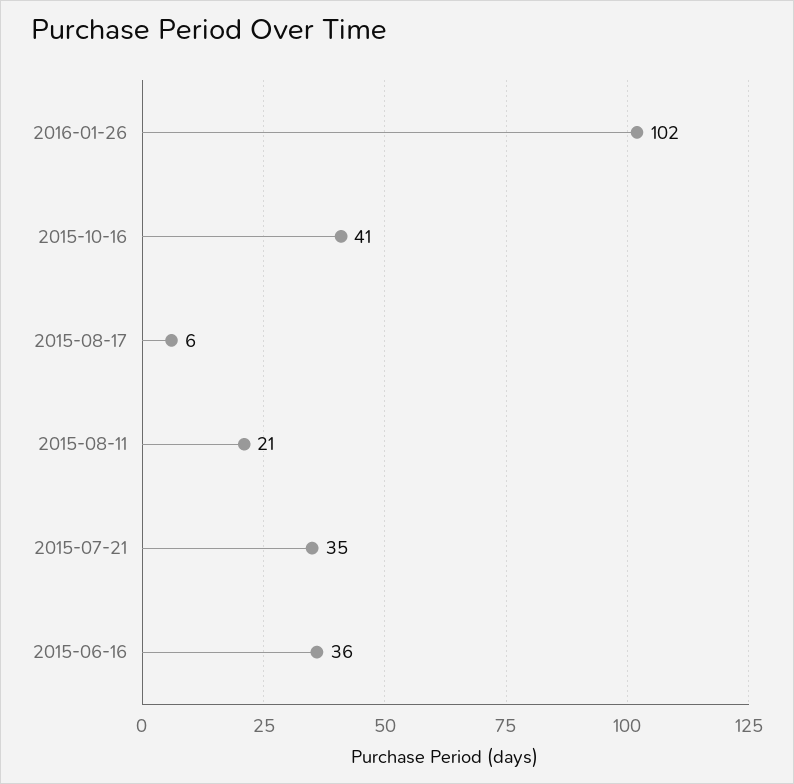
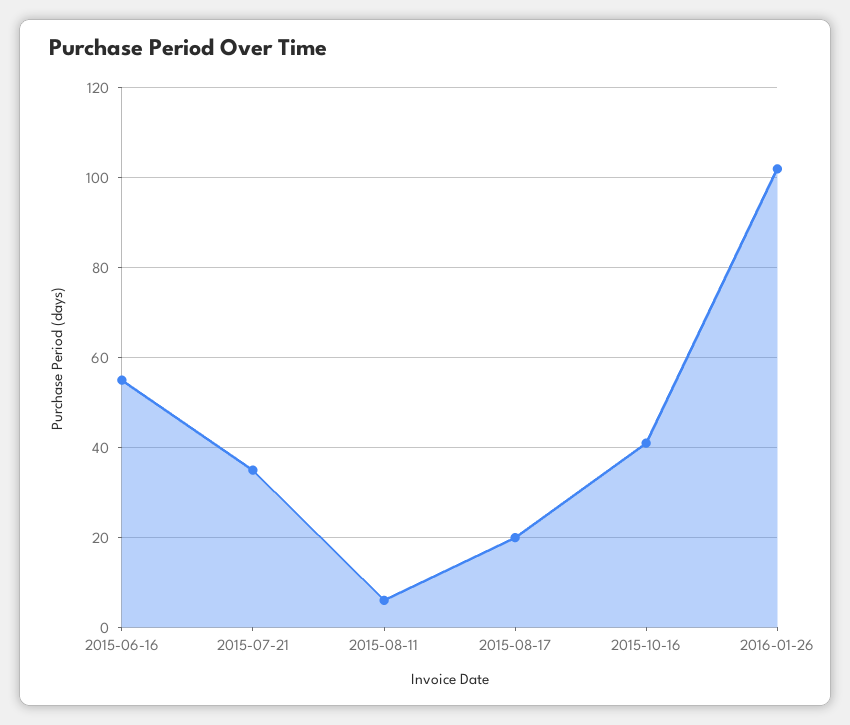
  {
    "2016-01-26": 102,
    "2015-10-16": 41,
-   "2015-08-17": 6,
+   "2015-08-17": 20,
-   "2015-08-11": 21,
+   "2015-08-11": 5,
    "2015-07-21": 35,
-   "2015-06-16": 36
+   "2015-06-16": 55
  }

